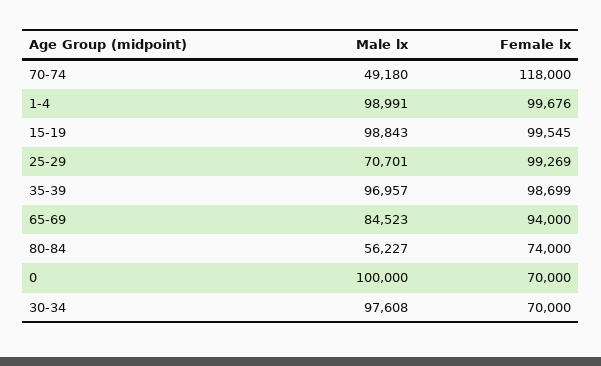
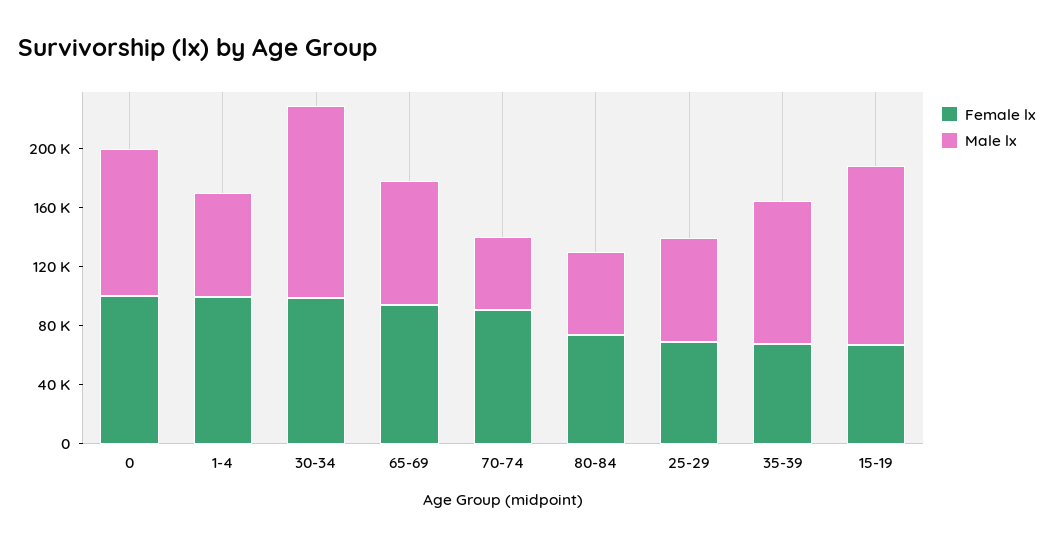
  {
    "Male lx": {
      "70-74": 49180,
-     "1-4": 98991,
+     "1-4": 70000,
-     "15-19": 98843,
+     "15-19": 120000,
      "25-29": 70701,
      "35-39": 96957,
      "65-69": 84523,
      "80-84": 56227,
      "0": 100000,
-     "30-34": 97608
+     "30-34": 130000
    },
    "Female lx": {
-     "70-74": 118000,
+     "70-74": 90000,
      "1-4": 99676,
-     "15-19": 99545,
+     "15-19": 70000,
-     "25-29": 99269,
+     "25-29": 70000,
-     "35-39": 98699,
+     "35-39": 70000,
      "65-69": 94000,
      "80-84": 74000,
-     "0": 70000,
+     "0": 100000,
-     "30-34": 70000
+     "30-34": 100000
    }
  }

